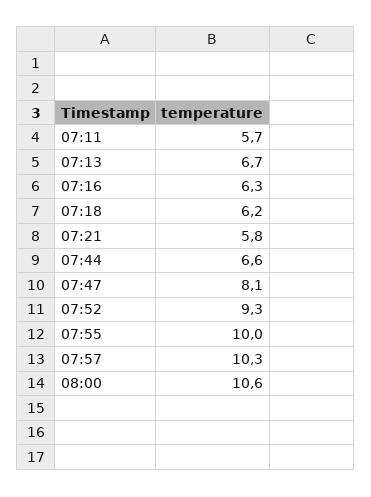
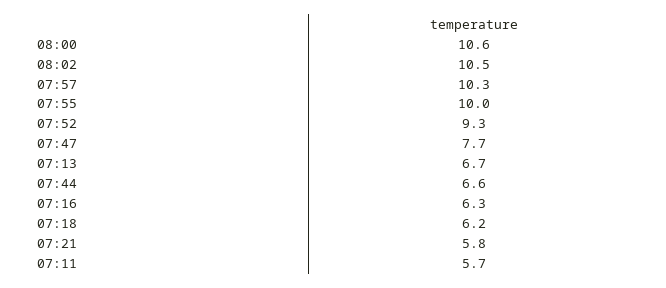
  {
    "07:11": 5.7,
    "07:13": 6.7,
    "07:16": 6.3,
    "07:18": 6.2,
    "07:21": 5.8,
    "07:44": 6.6,
-   "07:47": 8.1,
+   "07:47": 7.7,
    "07:52": 9.3,
    "07:55": 10,
    "07:57": 10.3,
-   "08:00": 10.6
+   "08:00": 10.6,
+   "08:02": 10.5
  }

